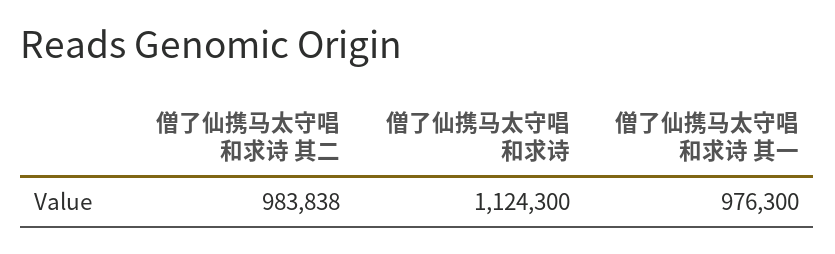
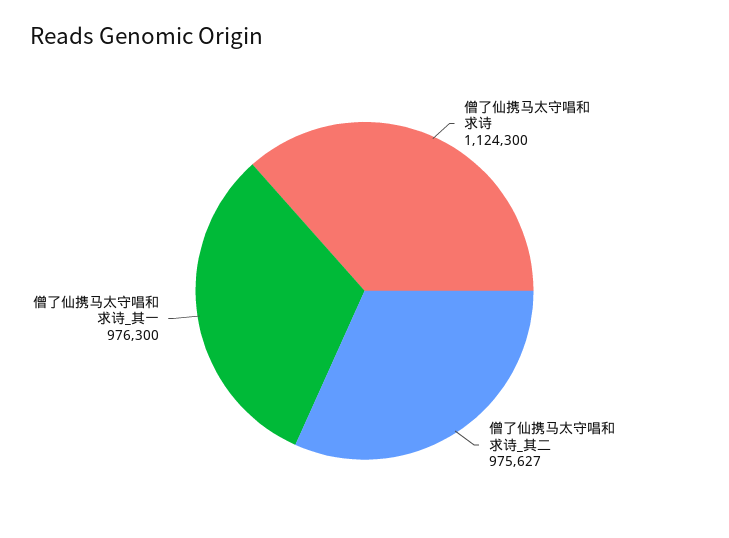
  {
-   "僧了仙携马太守唱和求诗 其二": 983838,
+   "僧了仙携马太守唱和求诗 其二": 975627,
    "僧了仙携马太守唱和求诗": 1124300,
    "僧了仙携马太守唱和求诗 其一": 976300
  }

